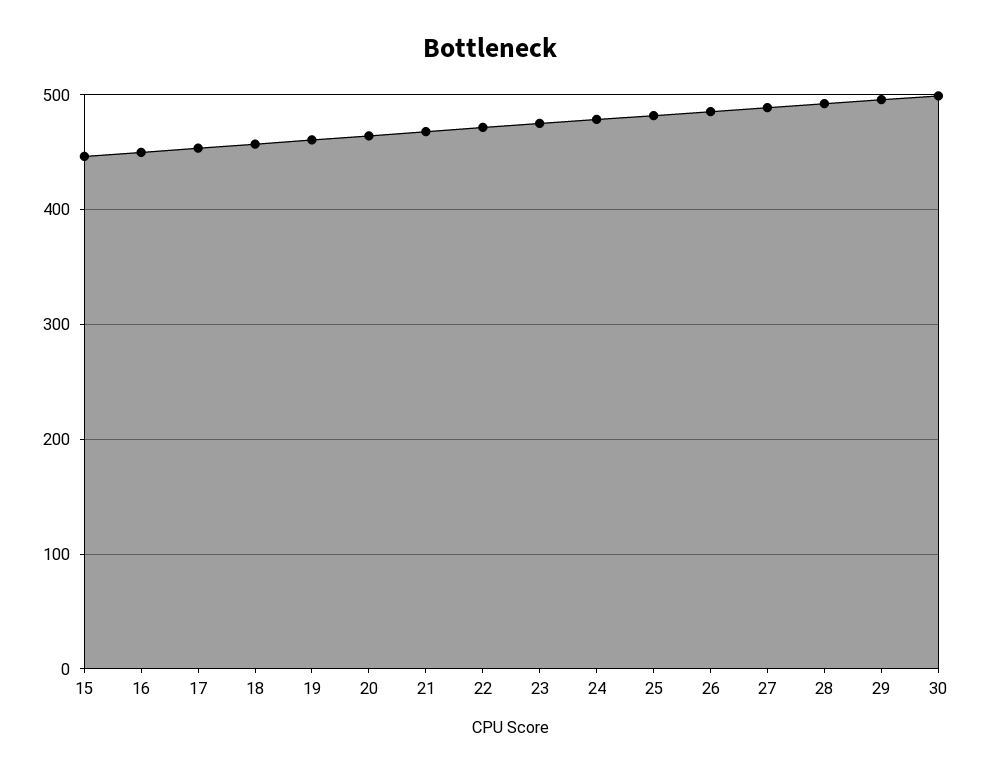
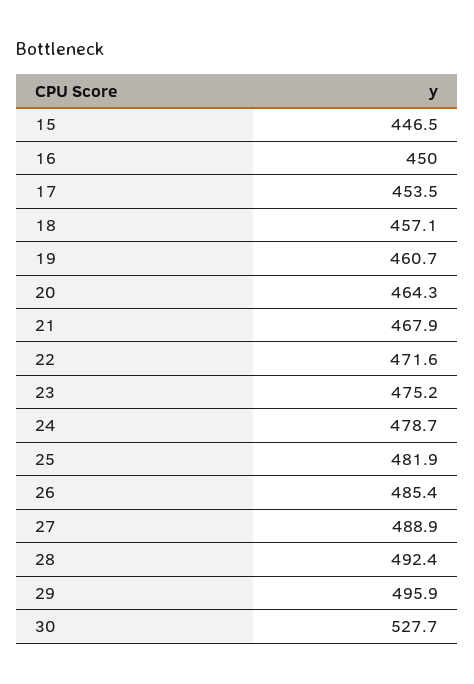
  {
    "15": 446.5,
    "16": 450,
    "17": 453.5,
    "18": 457.1,
    "19": 460.7,
    "20": 464.3,
    "21": 467.9,
    "22": 471.6,
    "23": 475.2,
    "24": 478.7,
    "25": 481.9,
    "26": 485.4,
    "27": 488.9,
    "28": 492.4,
    "29": 495.9,
-   "30": 500
+   "30": 527.7
  }

